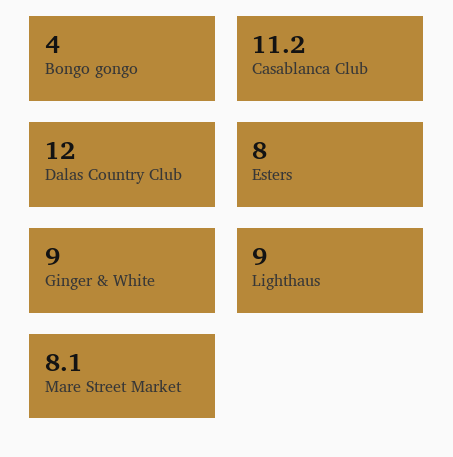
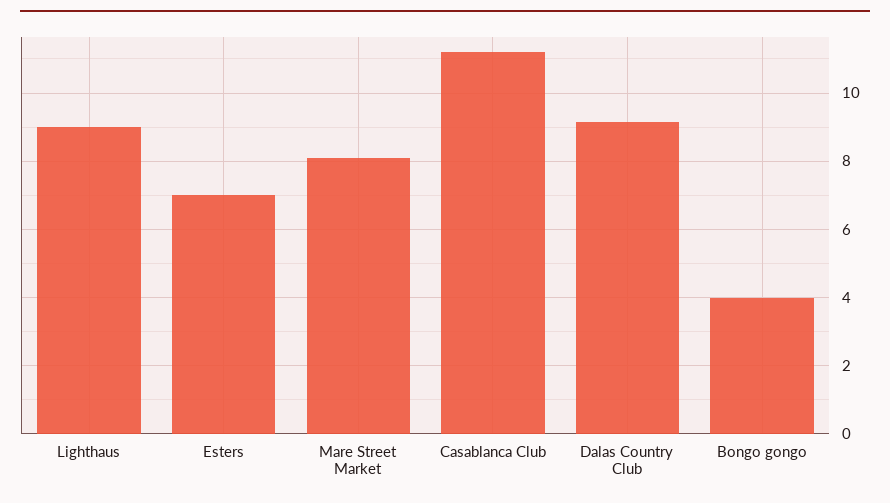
  {
    "Bongo gongo": 4,
    "Casablanca Club": 11.2,
-   "Dalas Country Club": 12,
+   "Dalas Country Club": 9.2,
-   "Esters": 8,
+   "Esters": 7,
-   "Ginger & White": 9,
    "Lighthaus": 9,
    "Mare Street Market": 8.1
  }

